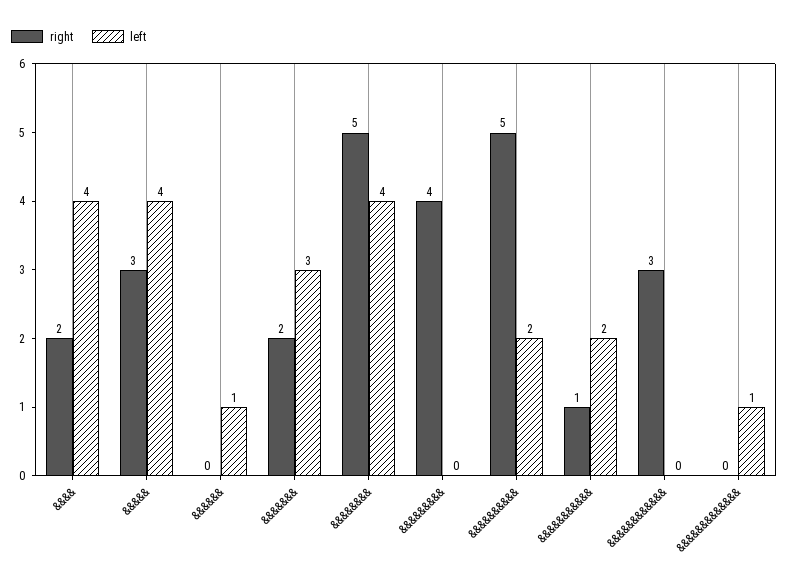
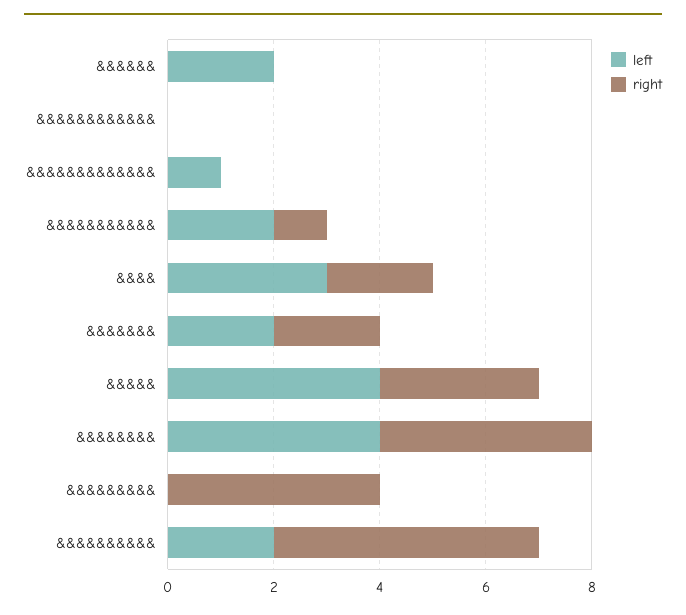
  {
    "right": {
      "&&&&": 2,
      "&&&&&": 3,
      "&&&&&&": 0,
      "&&&&&&&": 2,
-     "&&&&&&&&": 5,
+     "&&&&&&&&": 4,
      "&&&&&&&&&": 4,
      "&&&&&&&&&&": 5,
      "&&&&&&&&&&&": 1,
-     "&&&&&&&&&&&&": 3,
+     "&&&&&&&&&&&&": 0,
      "&&&&&&&&&&&&&": 0
    },
    "left": {
-     "&&&&": 4,
+     "&&&&": 3,
      "&&&&&": 4,
-     "&&&&&&": 1,
+     "&&&&&&": 2,
-     "&&&&&&&": 3,
+     "&&&&&&&": 2,
      "&&&&&&&&": 4,
      "&&&&&&&&&": 0,
      "&&&&&&&&&&": 2,
      "&&&&&&&&&&&": 2,
      "&&&&&&&&&&&&": 0,
      "&&&&&&&&&&&&&": 1
    }
  }

